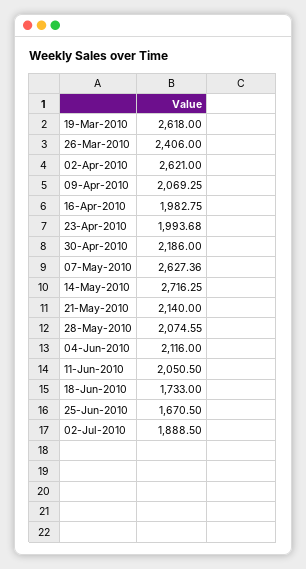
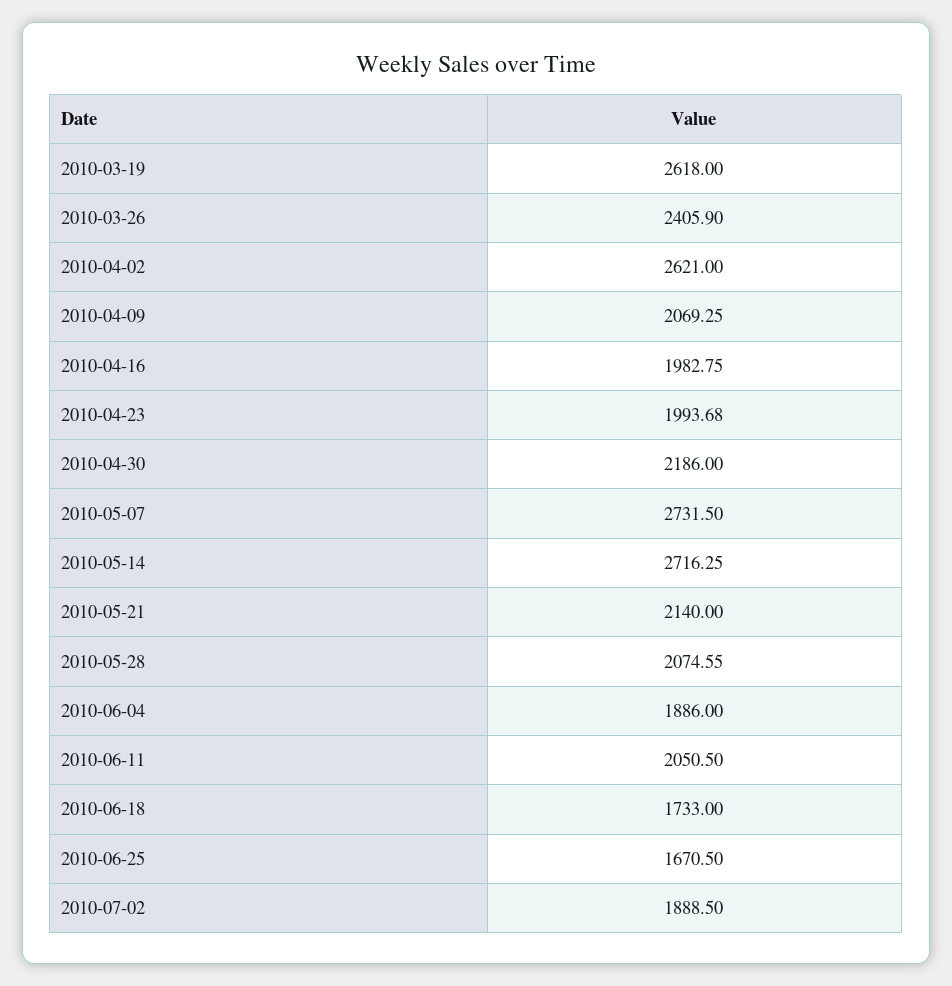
  {
    "19-Mar-2010": 2618,
-   "26-Mar-2010": 2406,
+   "26-Mar-2010": 2405.9,
    "02-Apr-2010": 2621,
    "09-Apr-2010": 2069.25,
    "16-Apr-2010": 1982.75,
    "23-Apr-2010": 1993.68,
    "30-Apr-2010": 2186,
-   "07-May-2010": 2627.36,
+   "07-May-2010": 2731.5,
    "14-May-2010": 2716.25,
    "21-May-2010": 2140,
    "28-May-2010": 2074.55,
-   "04-Jun-2010": 2116,
+   "04-Jun-2010": 1886,
    "11-Jun-2010": 2050.5,
    "18-Jun-2010": 1733,
    "25-Jun-2010": 1670.5,
    "02-Jul-2010": 1888.5
  }

